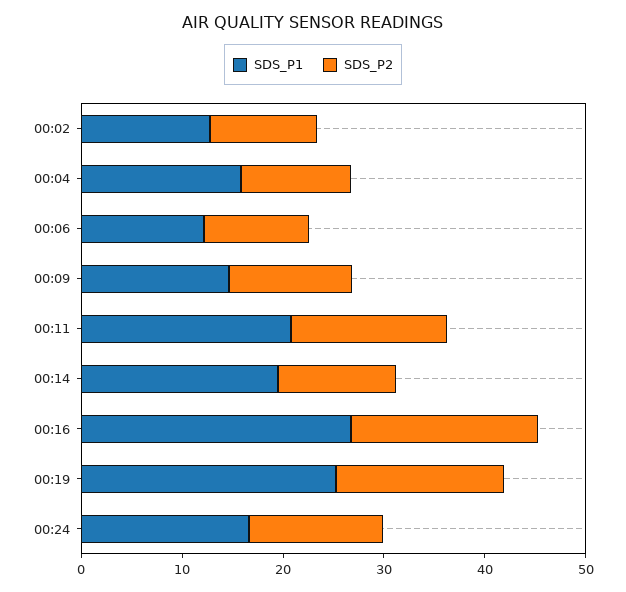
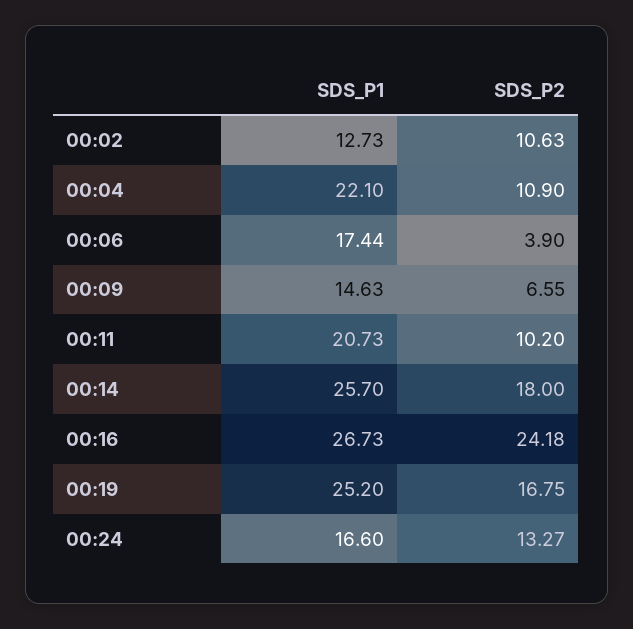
  {
    "SDS_P1": {
      "00:02": 12.73,
-     "00:04": 16,
+     "00:04": 22.1,
-     "00:06": 12,
+     "00:06": 17.44,
      "00:09": 14.63,
      "00:11": 20.73,
-     "00:14": 20,
+     "00:14": 25.7,
      "00:16": 26.73,
      "00:19": 25.2,
      "00:24": 16.6
    },
    "SDS_P2": {
      "00:02": 10.63,
      "00:04": 10.9,
-     "00:06": 10,
+     "00:06": 3.9,
-     "00:09": 12,
+     "00:09": 6.55,
-     "00:11": 16,
+     "00:11": 10.2,
-     "00:14": 12,
+     "00:14": 18,
-     "00:16": 18,
+     "00:16": 24.18,
      "00:19": 16.75,
      "00:24": 13.27
    }
  }

